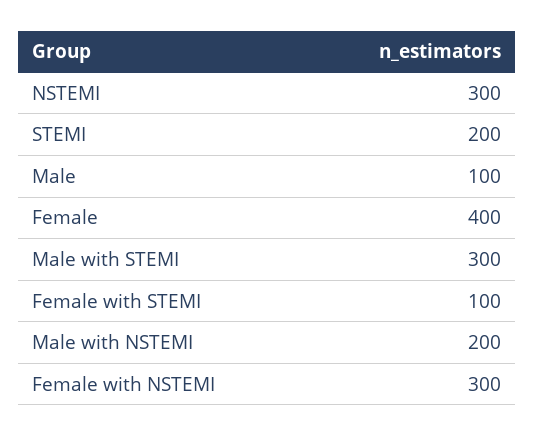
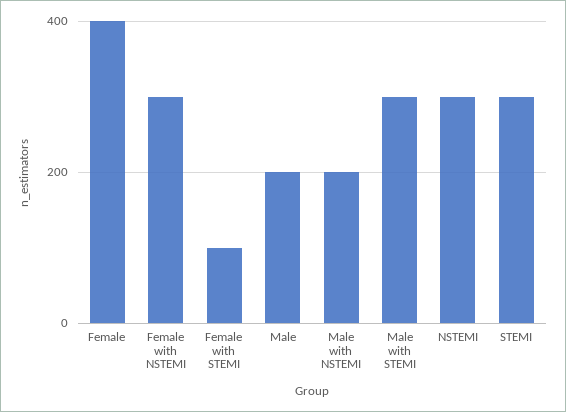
  {
    "NSTEMI": 300,
-   "STEMI": 200,
+   "STEMI": 300,
-   "Male": 100,
+   "Male": 200,
    "Female": 400,
    "Male with STEMI": 300,
    "Female with STEMI": 100,
    "Male with NSTEMI": 200,
    "Female with NSTEMI": 300
  }

